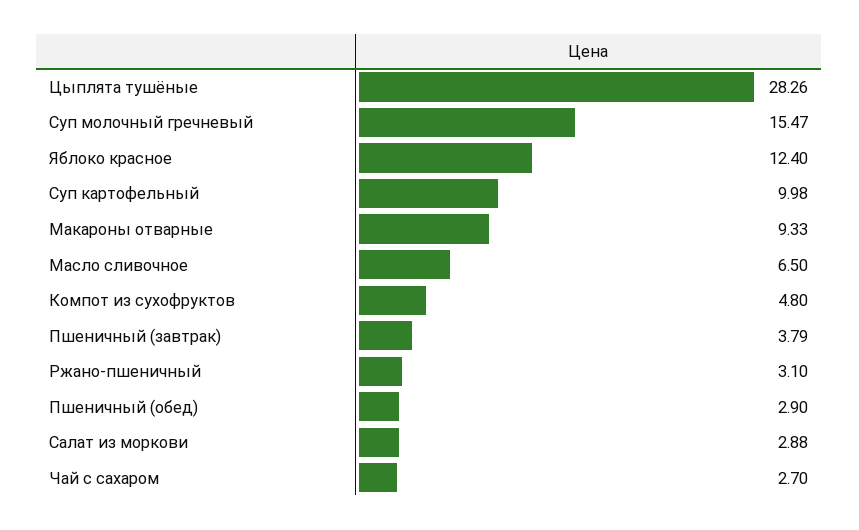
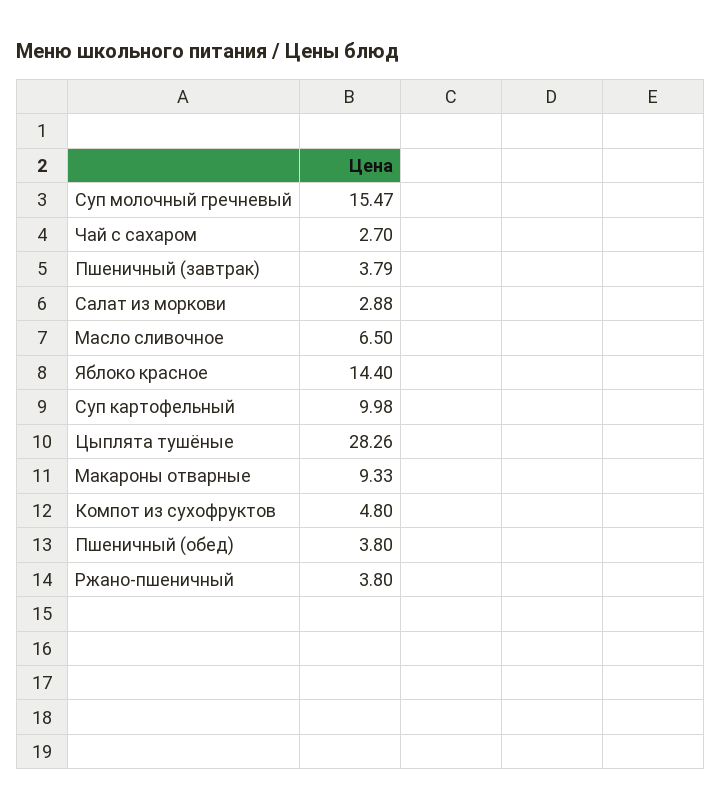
  {
    "Цыплята тушёные": 28.26,
    "Суп молочный гречневый": 15.47,
-   "Яблоко красное": 12.4,
+   "Яблоко красное": 14.4,
    "Суп картофельный": 9.98,
    "Макароны отварные": 9.33,
    "Масло сливочное": 6.5,
    "Компот из сухофруктов": 4.8,
    "Пшеничный (завтрак)": 3.79,
-   "Ржано-пшеничный": 3.1,
+   "Ржано-пшеничный": 3.8,
-   "Пшеничный (обед)": 2.9,
+   "Пшеничный (обед)": 3.8,
    "Салат из моркови": 2.88,
    "Чай с сахаром": 2.7
  }

